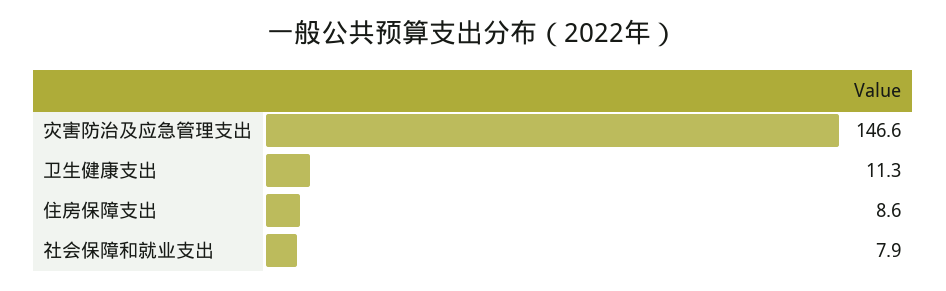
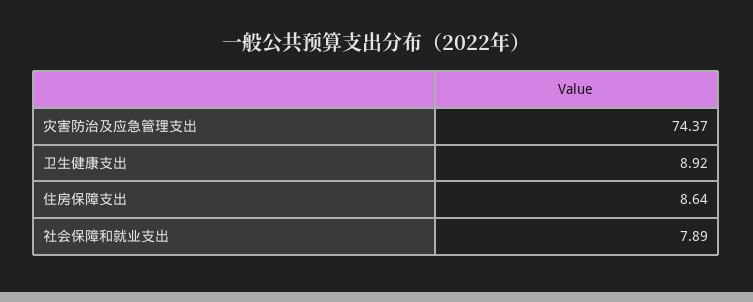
  {
-   "灾害防治及应急管理支出": 146.6,
+   "灾害防治及应急管理支出": 74.37,
-   "卫生健康支出": 11.3,
+   "卫生健康支出": 8.92,
    "住房保障支出": 8.64,
    "社会保障和就业支出": 7.89
  }

